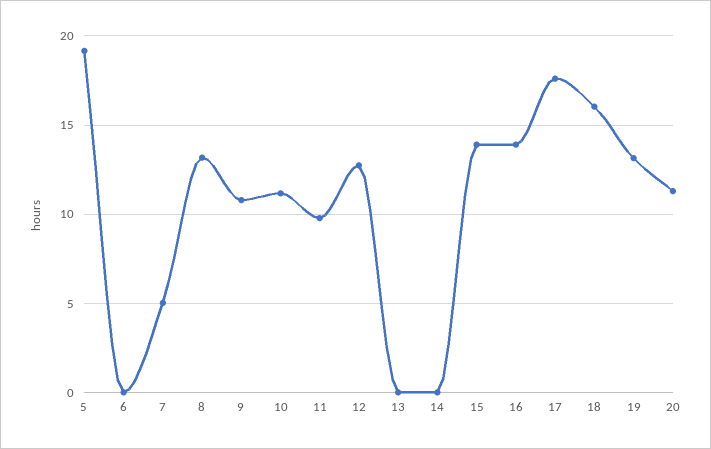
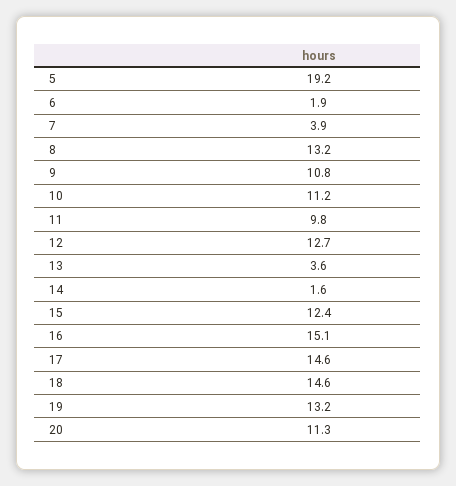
  {
    "5": 19.2,
-   "6": 0,
+   "6": 1.9,
-   "7": 5,
+   "7": 3.9,
    "8": 13.2,
    "9": 10.8,
    "10": 11.2,
    "11": 9.8,
    "12": 12.7,
-   "13": 0,
+   "13": 3.6,
-   "14": 0,
+   "14": 1.6,
-   "15": 14,
+   "15": 12.4,
-   "16": 14,
+   "16": 15.1,
-   "17": 17.5,
+   "17": 14.6,
-   "18": 16,
+   "18": 14.6,
    "19": 13.2,
    "20": 11.3
  }

